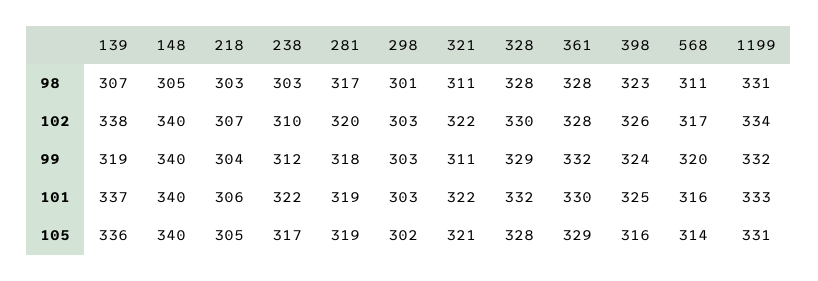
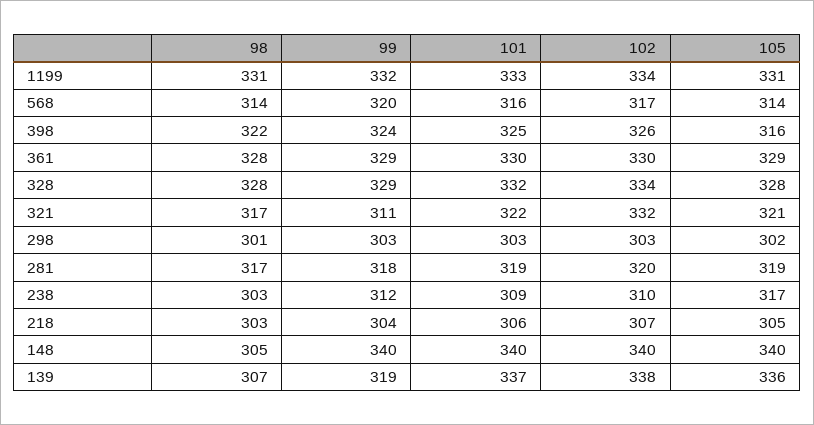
  {
    "139": {
      "98": 307,
      "102": 338,
      "99": 319,
      "101": 337,
      "105": 336
    },
    "148": {
      "98": 305,
      "102": 340,
      "99": 340,
      "101": 340,
      "105": 340
    },
    "218": {
      "98": 303,
      "102": 307,
      "99": 304,
      "101": 306,
      "105": 305
    },
    "238": {
      "98": 303,
      "102": 310,
      "99": 312,
-     "101": 322,
+     "101": 309,
      "105": 317
    },
    "281": {
      "98": 317,
      "102": 320,
      "99": 318,
      "101": 319,
      "105": 319
    },
    "298": {
      "98": 301,
      "102": 303,
      "99": 303,
      "101": 303,
      "105": 302
    },
    "321": {
-     "98": 311,
+     "98": 317,
-     "102": 322,
+     "102": 332,
      "99": 311,
      "101": 322,
      "105": 321
    },
    "328": {
      "98": 328,
-     "102": 330,
+     "102": 334,
      "99": 329,
      "101": 332,
      "105": 328
    },
    "361": {
      "98": 328,
-     "102": 328,
+     "102": 330,
-     "99": 332,
+     "99": 329,
      "101": 330,
      "105": 329
    },
    "398": {
-     "98": 323,
+     "98": 322,
      "102": 326,
      "99": 324,
      "101": 325,
      "105": 316
    },
    "568": {
-     "98": 311,
+     "98": 314,
      "102": 317,
      "99": 320,
      "101": 316,
      "105": 314
    },
    "1199": {
      "98": 331,
      "102": 334,
      "99": 332,
      "101": 333,
      "105": 331
    }
  }

